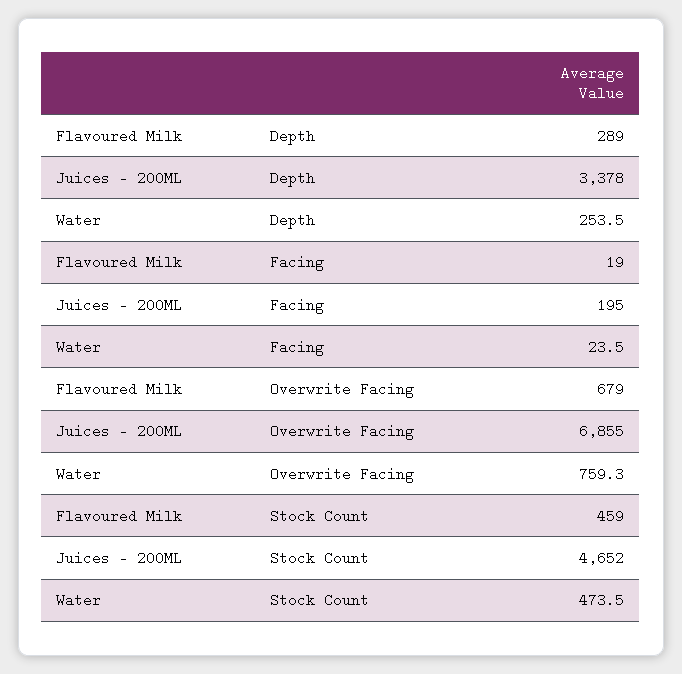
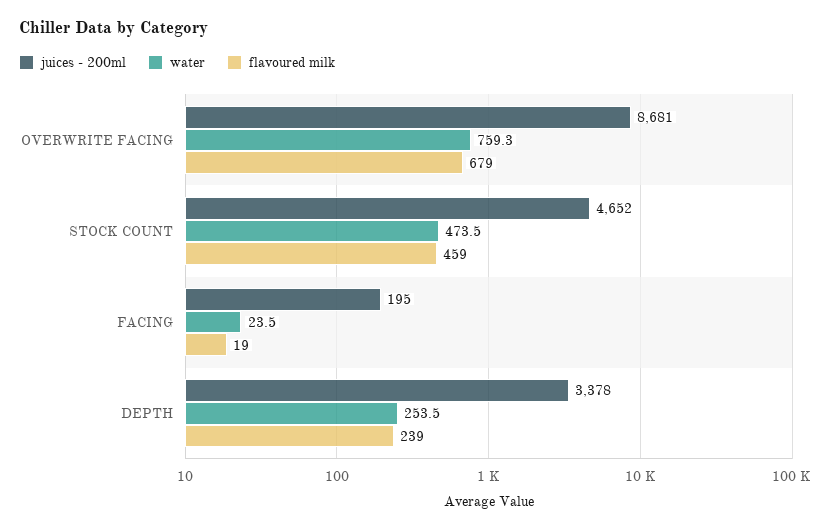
  {
    "Flavoured Milk": {
-     "Depth": 289,
+     "Depth": 239,
      "Facing": 19,
      "Overwrite Facing": 679,
      "Stock Count": 459
    },
    "Juices - 200ML": {
      "Depth": 3378,
      "Facing": 195,
-     "Overwrite Facing": 6855,
+     "Overwrite Facing": 8681,
      "Stock Count": 4652
    },
    "Water": {
      "Depth": 253.5,
      "Facing": 23.5,
      "Overwrite Facing": 759.3,
      "Stock Count": 473.5
    }
  }

